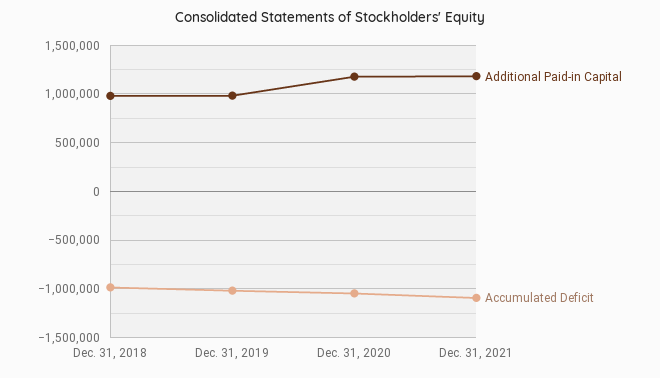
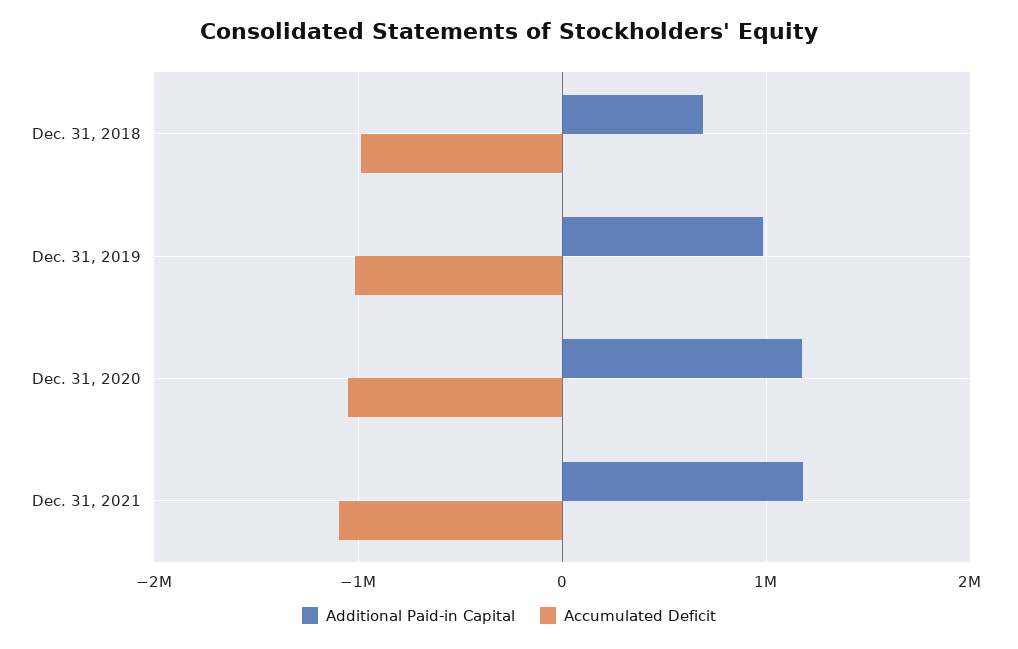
  {
    "Additional Paid-in Capital": {
-     "Dec. 31, 2018": 1000000,
+     "Dec. 31, 2018": 700000,
      "Dec. 31, 2019": 1000000,
      "Dec. 31, 2020": 1200000,
      "Dec. 31, 2021": 1200000
    },
    "Accumulated Deficit": {
      "Dec. 31, 2018": -1000000,
      "Dec. 31, 2019": -1000000,
      "Dec. 31, 2020": -1000000,
      "Dec. 31, 2021": -1100000
    }
  }

